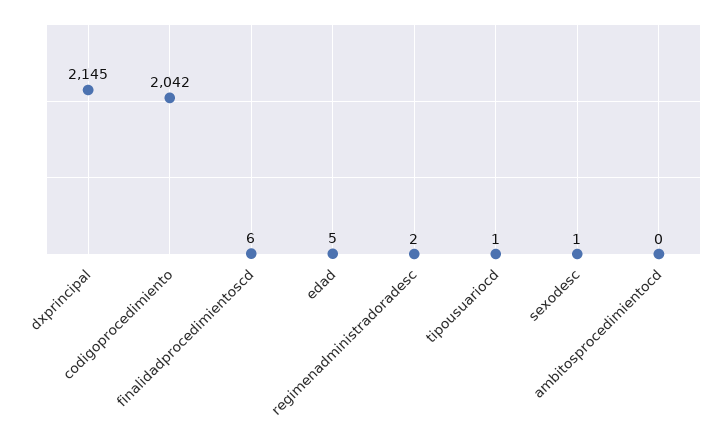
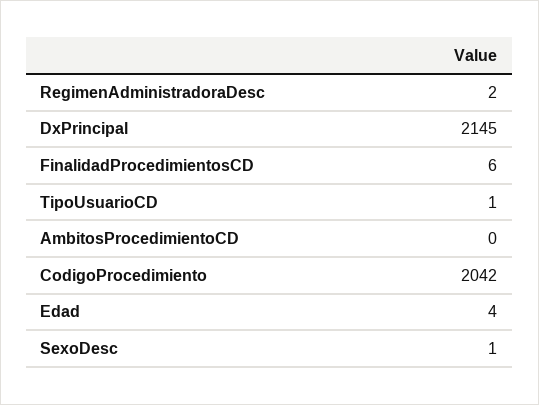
  {
    "dxprincipal": 2145,
    "codigoprocedimiento": 2042,
    "finalidadprocedimientoscd": 6,
-   "edad": 5,
+   "edad": 4,
    "regimenadministradoradesc": 2,
    "tipousuariocd": 1,
    "sexodesc": 1,
    "ambitosprocedimientocd": 0
  }

